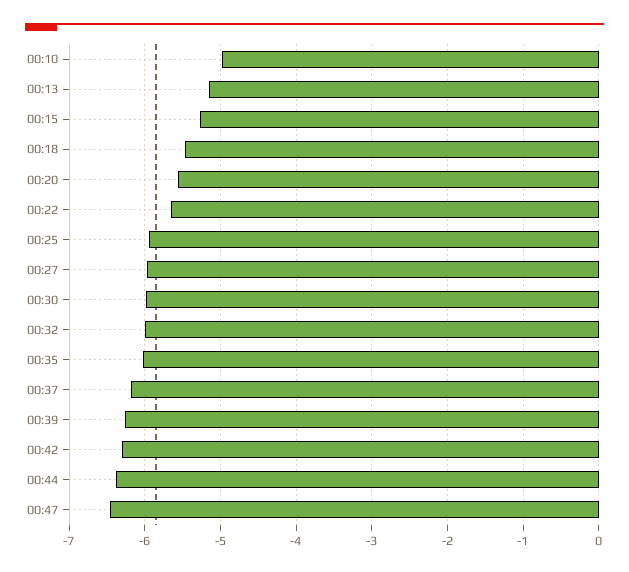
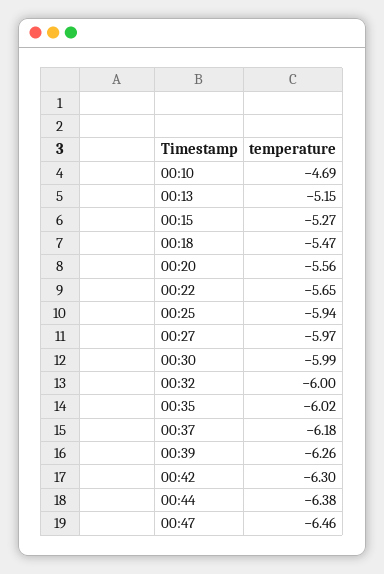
  {
-   "00:10": -5,
+   "00:10": -4.69,
    "00:13": -5.15,
    "00:15": -5.27,
    "00:18": -5.47,
    "00:20": -5.56,
    "00:22": -5.65,
    "00:25": -5.94,
    "00:27": -5.97,
    "00:30": -5.99,
    "00:32": -6,
    "00:35": -6.02,
    "00:37": -6.18,
    "00:39": -6.26,
    "00:42": -6.3,
    "00:44": -6.38,
    "00:47": -6.46
  }

